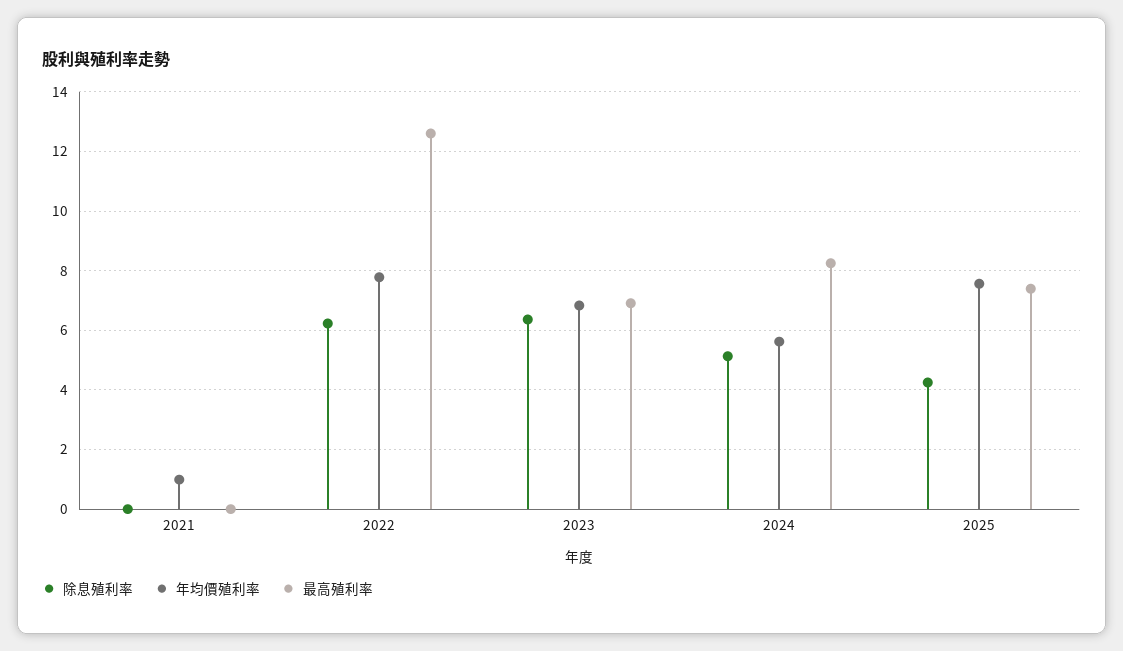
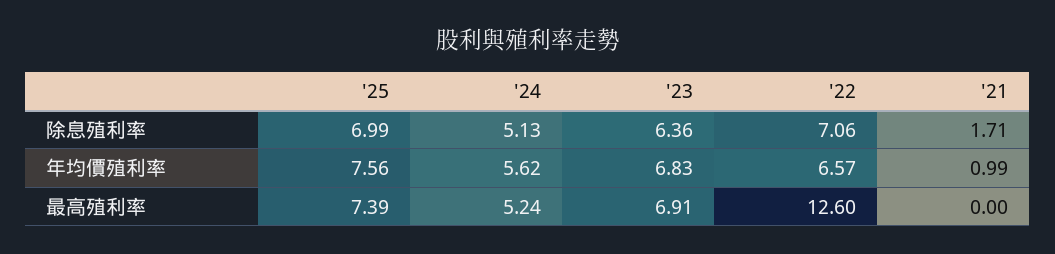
  {
    "除息殖利率": {
-     "2021": 0,
+     "2021": 1.71,
-     "2022": 6.25,
+     "2022": 7.06,
      "2023": 6.36,
      "2024": 5.13,
-     "2025": 4.25
+     "2025": 6.99
    },
    "年均價殖利率": {
      "2021": 0.99,
-     "2022": 7.75,
+     "2022": 6.57,
      "2023": 6.83,
      "2024": 5.62,
      "2025": 7.56
    },
    "最高殖利率": {
      "2021": 0,
      "2022": 12.6,
      "2023": 6.91,
-     "2024": 8.25,
+     "2024": 5.24,
      "2025": 7.39
    }
  }

